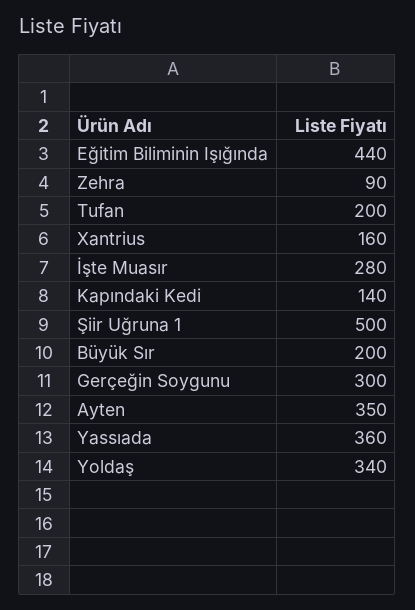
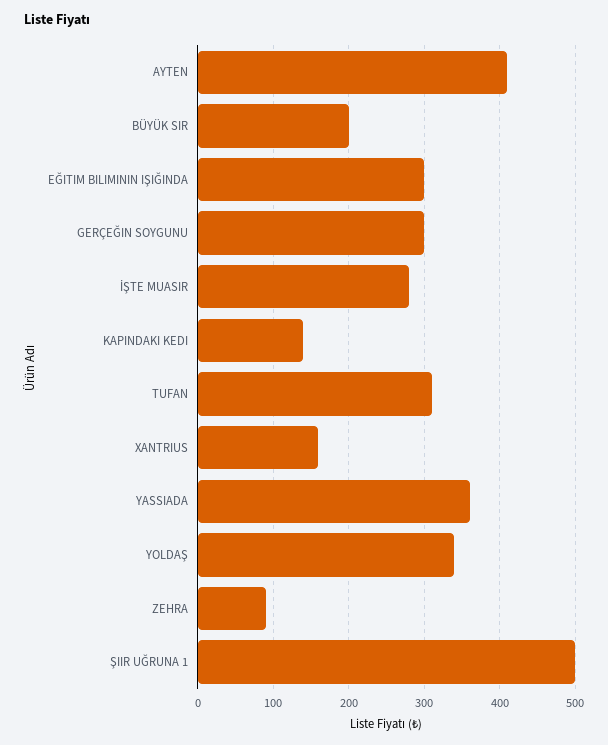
  {
-   "Eğitim Biliminin Işığında": 440,
+   "Eğitim Biliminin Işığında": 300,
    "Zehra": 90,
-   "Tufan": 200,
+   "Tufan": 310,
    "Xantrius": 160,
    "İşte Muasır": 280,
    "Kapındaki Kedi": 140,
    "Şiir Uğruna 1": 500,
    "Büyük Sır": 200,
    "Gerçeğin Soygunu": 300,
-   "Ayten": 350,
+   "Ayten": 410,
    "Yassıada": 360,
    "Yoldaş": 340
  }

